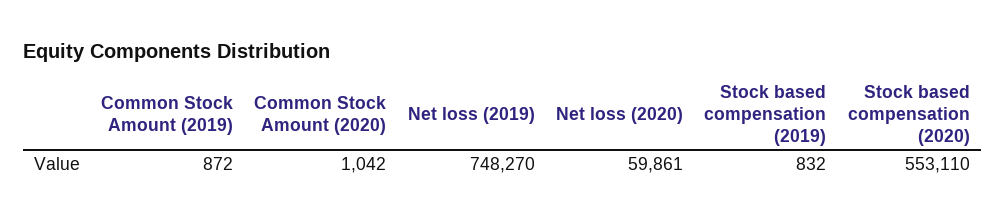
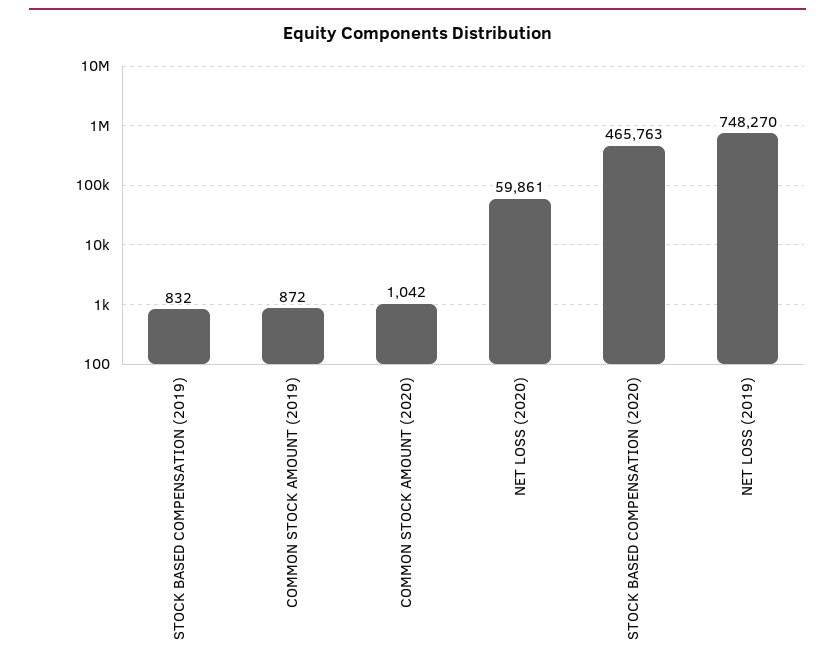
  {
    "Common Stock Amount (2019)": 872,
    "Common Stock Amount (2020)": 1042,
    "Net loss (2019)": 748270,
    "Net loss (2020)": 59861,
    "Stock based compensation (2019)": 832,
-   "Stock based compensation (2020)": 553110
+   "Stock based compensation (2020)": 465763
  }

